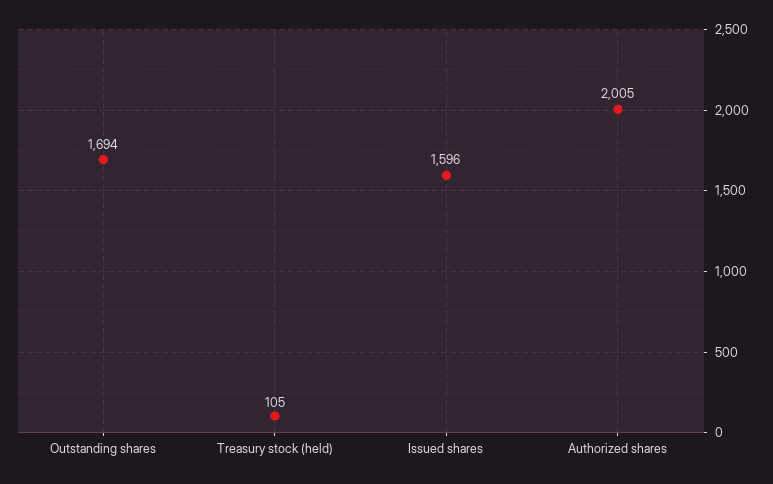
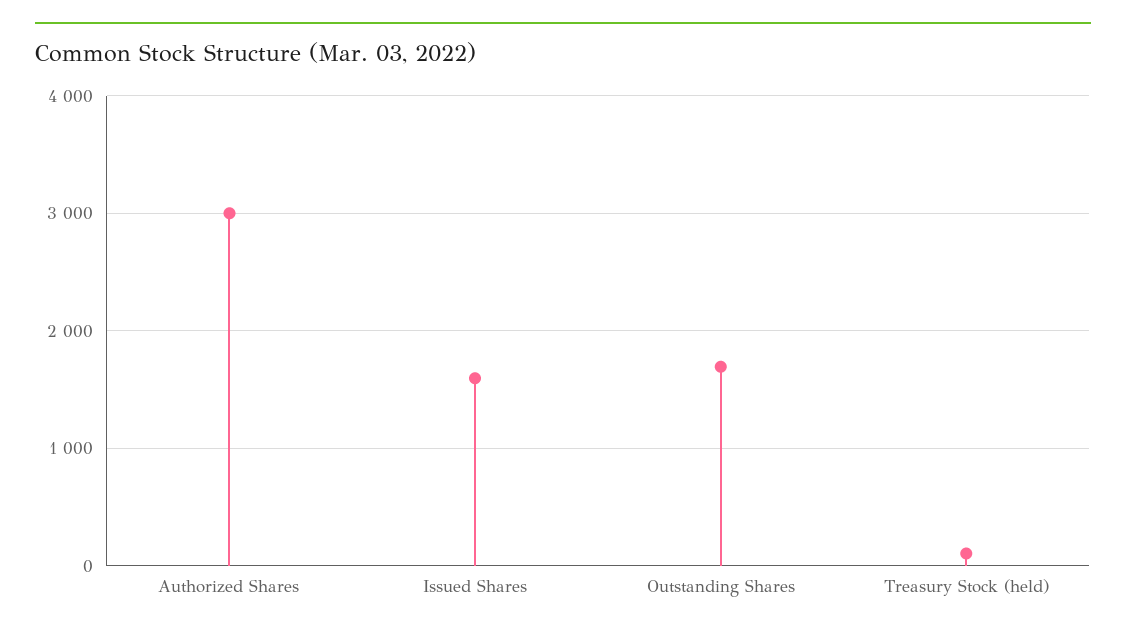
  {
    "Outstanding shares": 1694,
    "Treasury stock (held)": 105,
    "Issued shares": 1596,
-   "Authorized shares": 2005
+   "Authorized shares": 3000
  }

